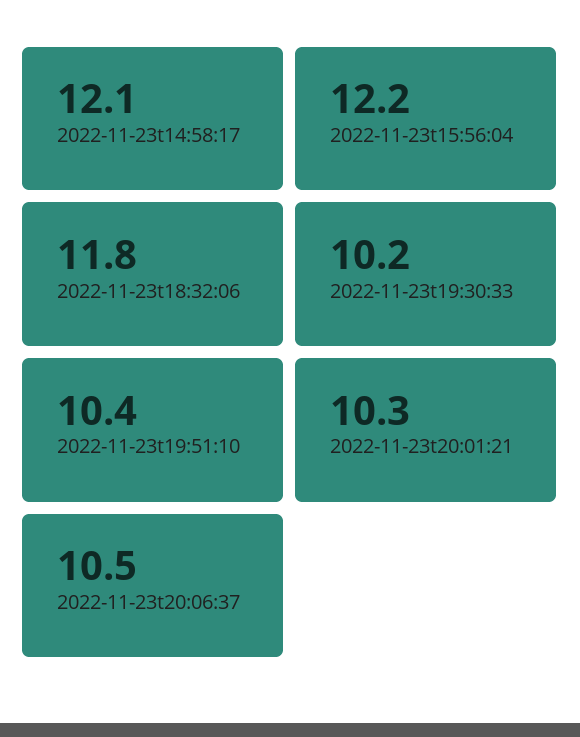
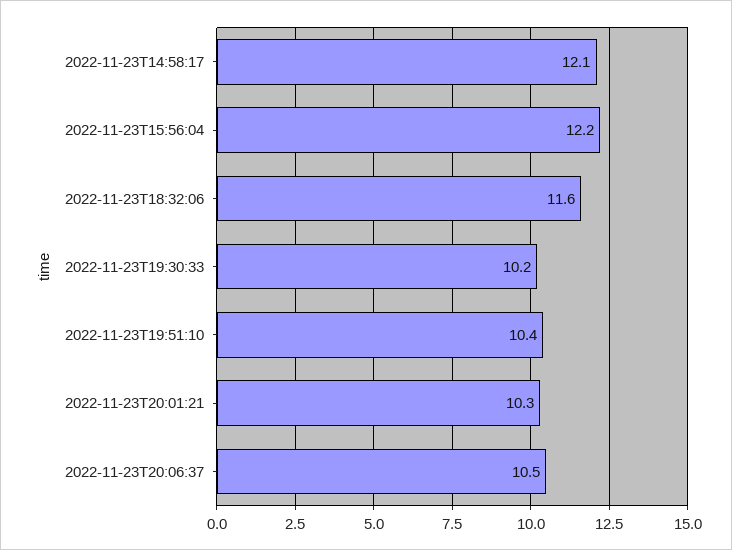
  {
    "2022-11-23t14:58:17": 12.1,
    "2022-11-23t15:56:04": 12.2,
-   "2022-11-23t18:32:06": 11.8,
+   "2022-11-23t18:32:06": 11.6,
    "2022-11-23t19:30:33": 10.2,
    "2022-11-23t19:51:10": 10.4,
    "2022-11-23t20:01:21": 10.3,
    "2022-11-23t20:06:37": 10.5
  }

